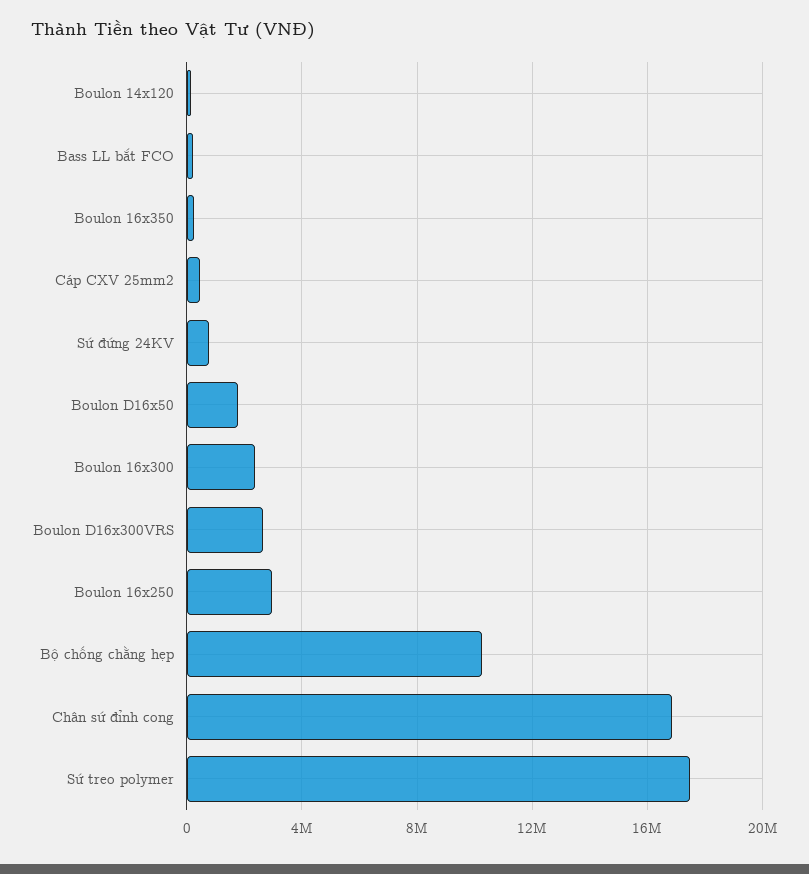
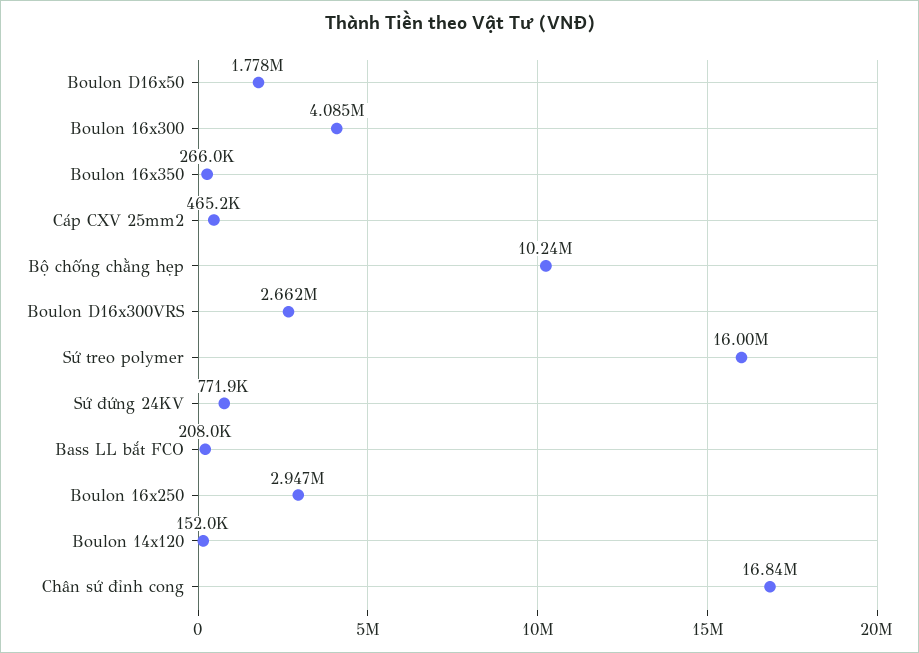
  {
    "Boulon 14x120": 152000,
    "Bass LL bắt FCO": 208000,
    "Boulon 16x350": 266000,
    "Cáp CXV 25mm2": 465200,
    "Sứ đứng 24KV": 771900,
    "Boulon D16x50": 1778000,
-   "Boulon 16x300": 2500000,
+   "Boulon 16x300": 4085000,
    "Boulon D16x300VRS": 2662000,
    "Boulon 16x250": 2947000,
    "Bộ chống chằng hẹp": 10240000,
    "Chân sứ đỉnh cong": 16840000,
-   "Sứ treo polymer": 17500000
+   "Sứ treo polymer": 16000000
  }

